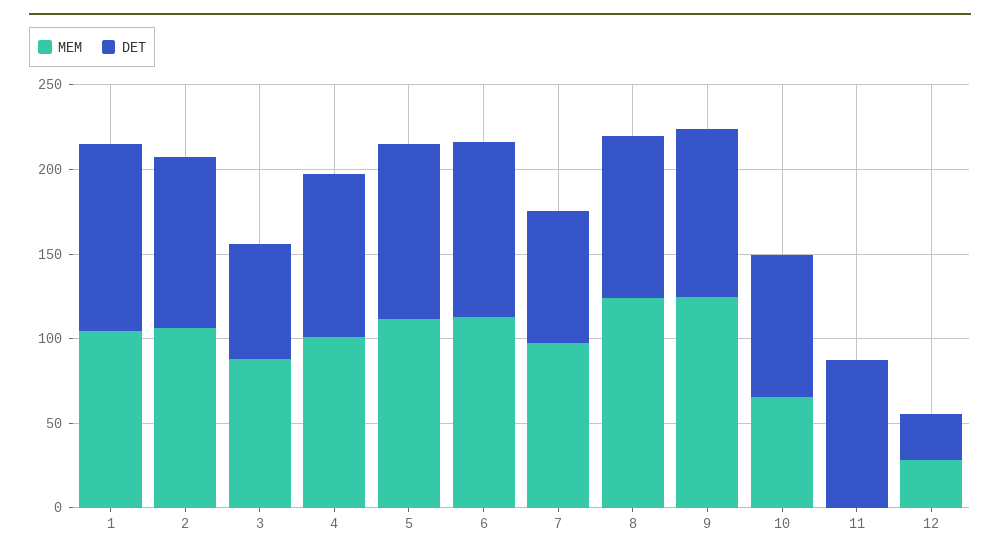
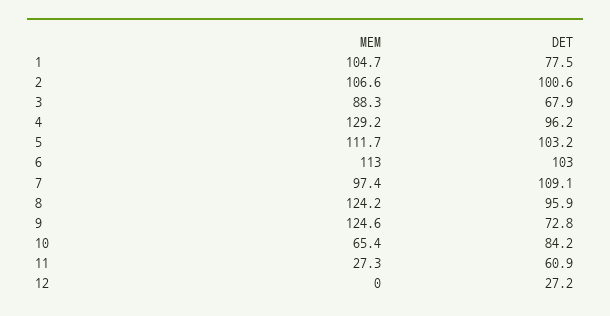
  {
    "MEM": {
      "1": 104.7,
      "2": 106.6,
      "3": 88.3,
-     "4": 100,
+     "4": 129.2,
      "5": 111.7,
      "6": 113,
      "7": 97.4,
      "8": 124.2,
      "9": 124.6,
      "10": 65.4,
-     "11": 0,
+     "11": 27.3,
-     "12": 30
+     "12": 0
    },
    "DET": {
-     "1": 110,
+     "1": 77.5,
      "2": 100.6,
      "3": 67.9,
      "4": 96.2,
      "5": 103.2,
      "6": 103,
-     "7": 80,
+     "7": 109.1,
      "8": 95.9,
-     "9": 100,
+     "9": 72.8,
      "10": 84.2,
-     "11": 90,
+     "11": 60.9,
      "12": 27.2
    }
  }

